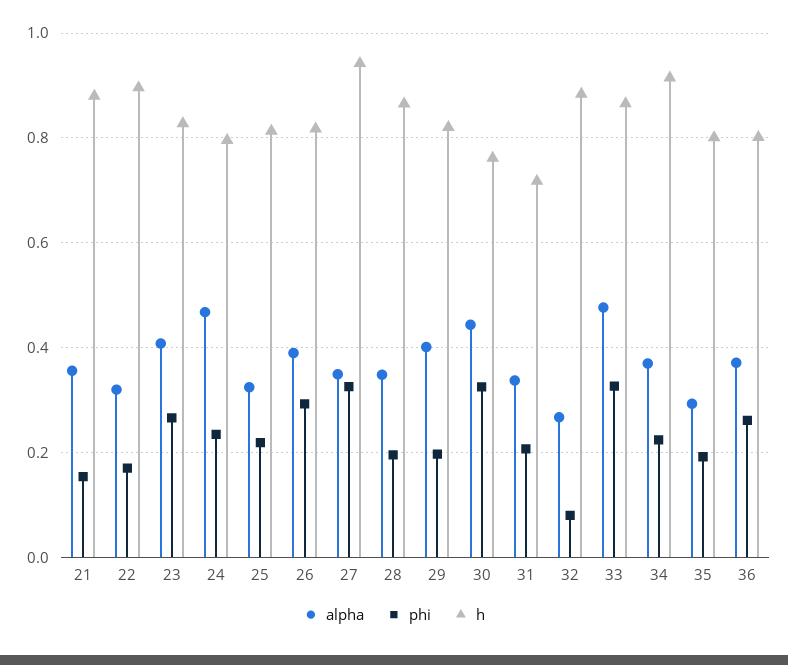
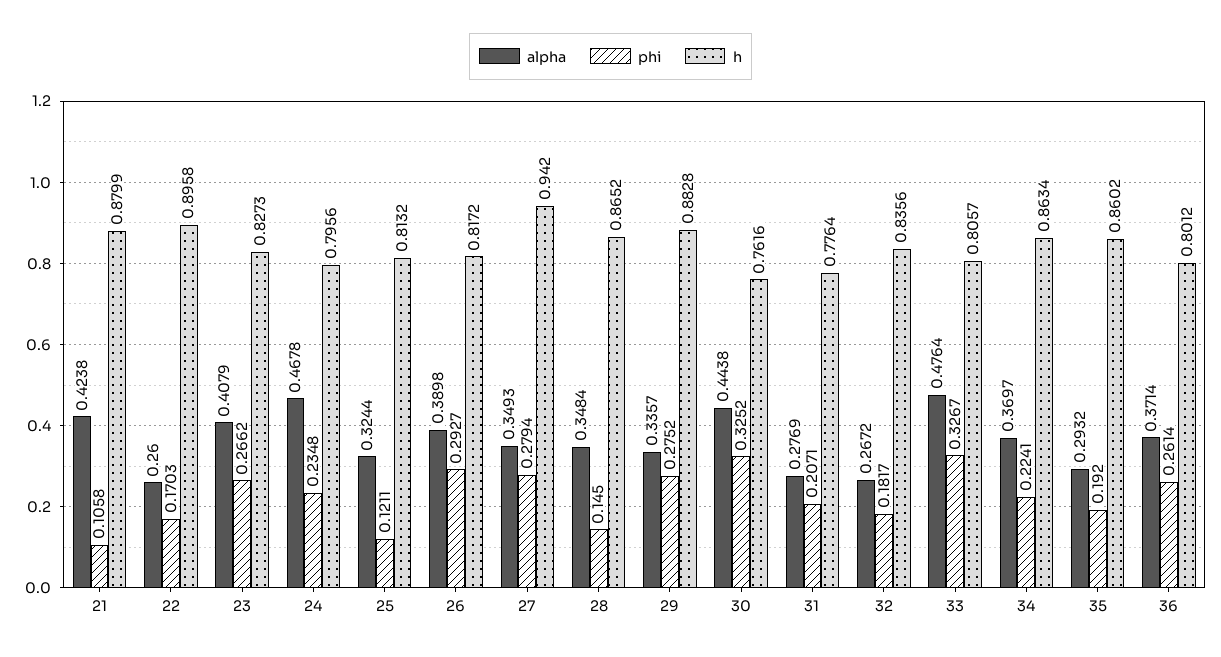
  {
    "alpha": {
-     "21": 0.36,
+     "21": 0.4238,
-     "22": 0.32,
+     "22": 0.26,
      "23": 0.4079,
      "24": 0.4678,
      "25": 0.3244,
      "26": 0.3898,
      "27": 0.3493,
      "28": 0.3484,
-     "29": 0.4,
+     "29": 0.3357,
      "30": 0.4438,
-     "31": 0.34,
+     "31": 0.2769,
      "32": 0.2672,
      "33": 0.4764,
      "34": 0.3697,
      "35": 0.2932,
      "36": 0.3714
    },
    "phi": {
-     "21": 0.16,
+     "21": 0.1058,
      "22": 0.1703,
      "23": 0.2662,
      "24": 0.2348,
-     "25": 0.22,
+     "25": 0.1211,
      "26": 0.2927,
-     "27": 0.32,
+     "27": 0.2794,
-     "28": 0.2,
+     "28": 0.145,
-     "29": 0.2,
+     "29": 0.2752,
      "30": 0.3252,
      "31": 0.2071,
-     "32": 0.08,
+     "32": 0.1817,
      "33": 0.3267,
      "34": 0.2241,
      "35": 0.192,
      "36": 0.2614
    },
    "h": {
      "21": 0.8799,
      "22": 0.8958,
      "23": 0.8273,
      "24": 0.7956,
      "25": 0.8132,
      "26": 0.8172,
      "27": 0.942,
      "28": 0.8652,
-     "29": 0.82,
+     "29": 0.8828,
      "30": 0.7616,
-     "31": 0.72,
+     "31": 0.7764,
-     "32": 0.88,
+     "32": 0.8356,
-     "33": 0.86,
+     "33": 0.8057,
-     "34": 0.92,
+     "34": 0.8634,
-     "35": 0.8,
+     "35": 0.8602,
      "36": 0.8012
    }
  }

